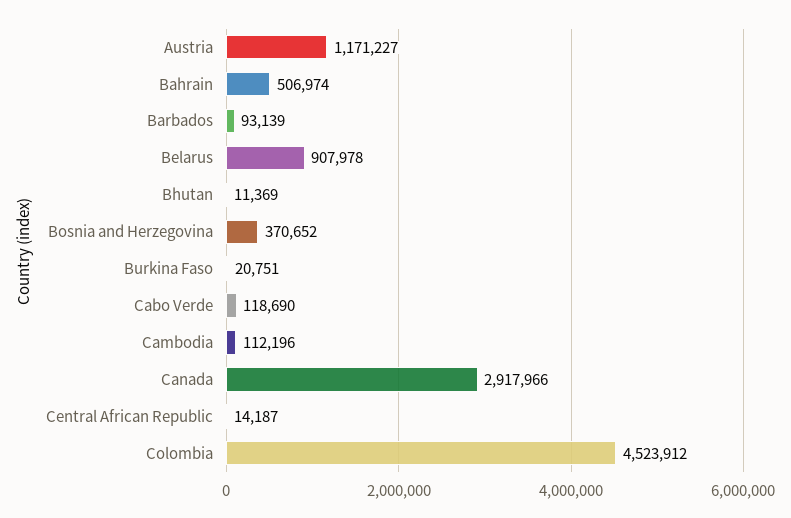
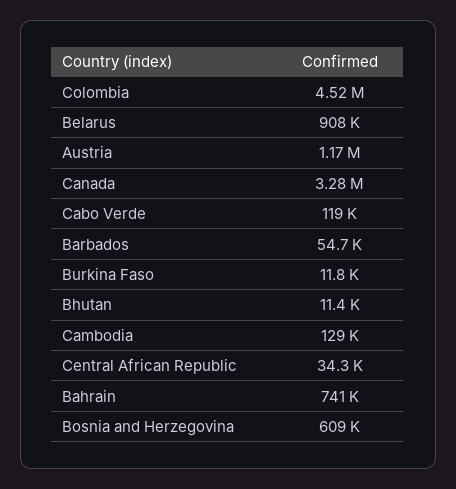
  {
    "Austria": 1171227,
-   "Bahrain": 506974,
+   "Bahrain": 741000,
-   "Barbados": 93139,
+   "Barbados": 54700,
    "Belarus": 907978,
    "Bhutan": 11369,
-   "Bosnia and Herzegovina": 370652,
+   "Bosnia and Herzegovina": 609000,
-   "Burkina Faso": 20751,
+   "Burkina Faso": 11800,
    "Cabo Verde": 118690,
-   "Cambodia": 112196,
+   "Cambodia": 129000,
-   "Canada": 2917966,
+   "Canada": 3280000,
-   "Central African Republic": 14187,
+   "Central African Republic": 34300,
    "Colombia": 4523912
  }

